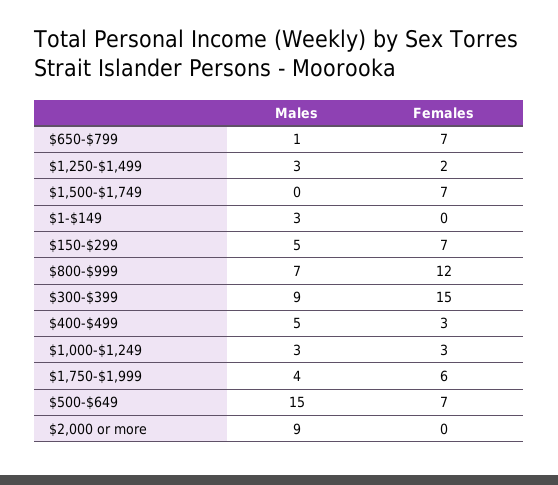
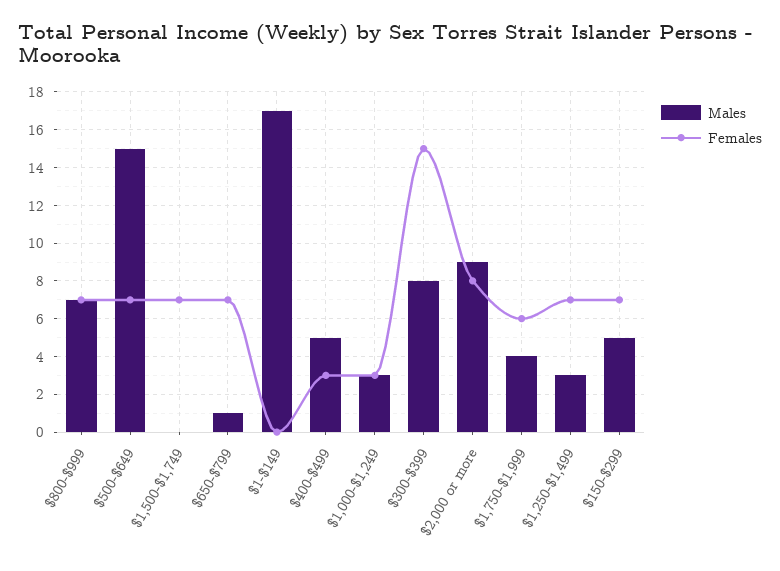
  {
    "Males": {
      "$650-$799": 1,
      "$1,250-$1,499": 3,
      "$1,500-$1,749": 0,
-     "$1-$149": 3,
+     "$1-$149": 17,
      "$150-$299": 5,
      "$800-$999": 7,
-     "$300-$399": 9,
+     "$300-$399": 8,
      "$400-$499": 5,
      "$1,000-$1,249": 3,
      "$1,750-$1,999": 4,
      "$500-$649": 15,
      "$2,000 or more": 9
    },
    "Females": {
      "$650-$799": 7,
-     "$1,250-$1,499": 2,
+     "$1,250-$1,499": 7,
      "$1,500-$1,749": 7,
      "$1-$149": 0,
      "$150-$299": 7,
-     "$800-$999": 12,
+     "$800-$999": 7,
      "$300-$399": 15,
      "$400-$499": 3,
      "$1,000-$1,249": 3,
      "$1,750-$1,999": 6,
      "$500-$649": 7,
-     "$2,000 or more": 0
+     "$2,000 or more": 8
    }
  }

